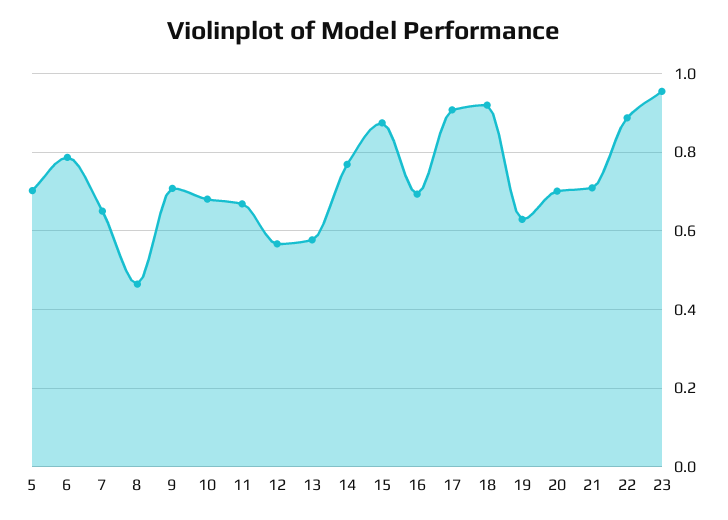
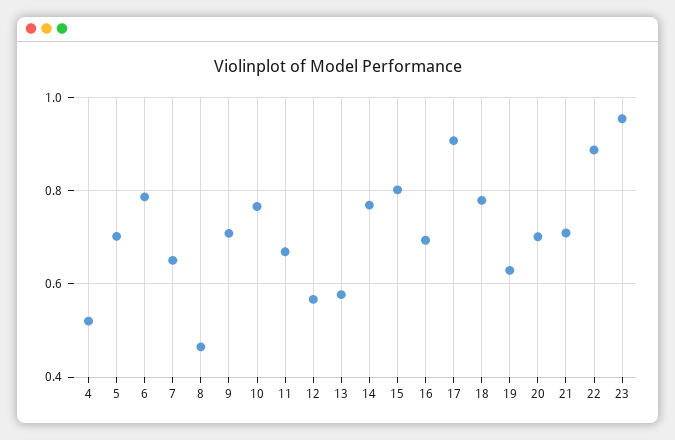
  {
    "5": 0.7,
    "6": 0.78,
    "7": 0.66,
    "8": 0.46,
    "9": 0.7,
-   "10": 0.68,
+   "10": 0.76,
    "11": 0.66,
    "12": 0.56,
    "13": 0.58,
    "14": 0.76,
-   "15": 0.88,
+   "15": 0.8,
    "16": 0.7,
    "17": 0.9,
-   "18": 0.92,
+   "18": 0.78,
    "19": 0.62,
    "20": 0.7,
    "21": 0.7,
    "22": 0.88,
-   "23": 0.96
+   "23": 0.96,
+   "4": 0.52
  }

